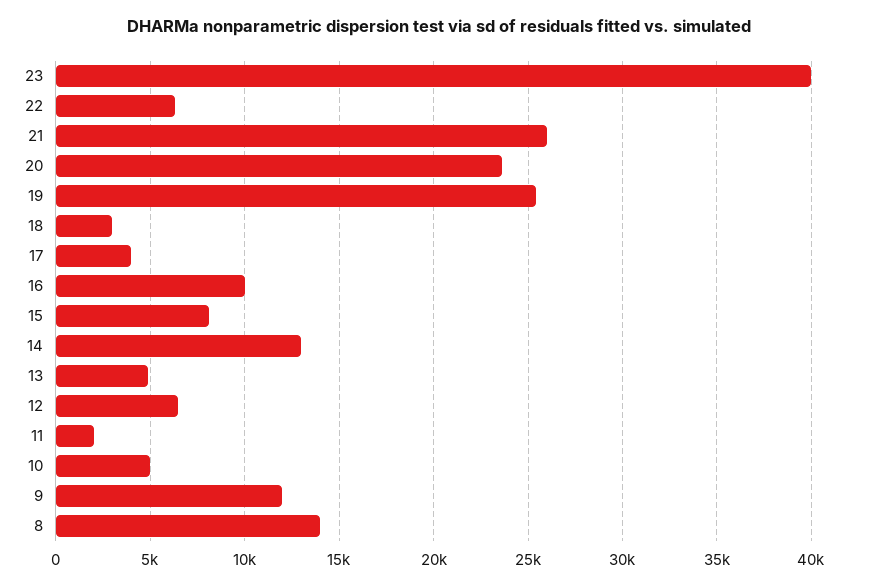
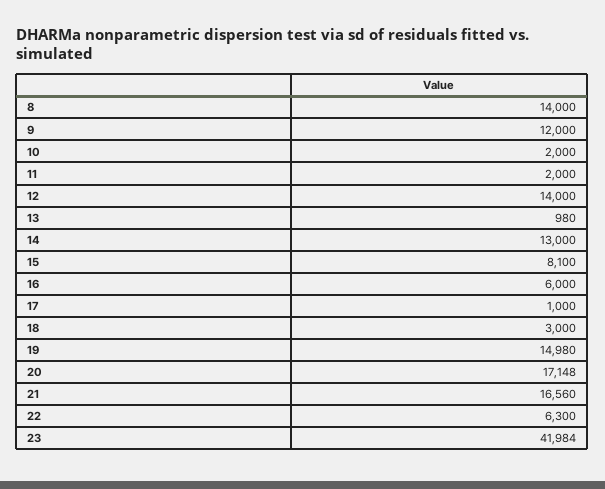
  {
-   "23": 40000,
+   "23": 41984,
    "22": 6300,
-   "21": 26000,
+   "21": 16560,
-   "20": 23500,
+   "20": 17148,
-   "19": 25500,
+   "19": 14980,
    "18": 3000,
-   "17": 4000,
+   "17": 1000,
-   "16": 10000,
+   "16": 6000,
    "15": 8100,
    "14": 13000,
-   "13": 5000,
+   "13": 980,
-   "12": 6500,
+   "12": 14000,
    "11": 2000,
-   "10": 5000,
+   "10": 2000,
    "9": 12000,
    "8": 14000
  }

